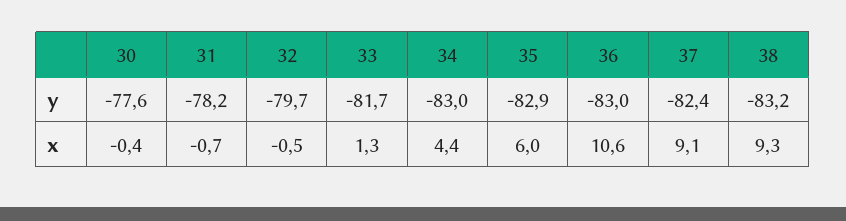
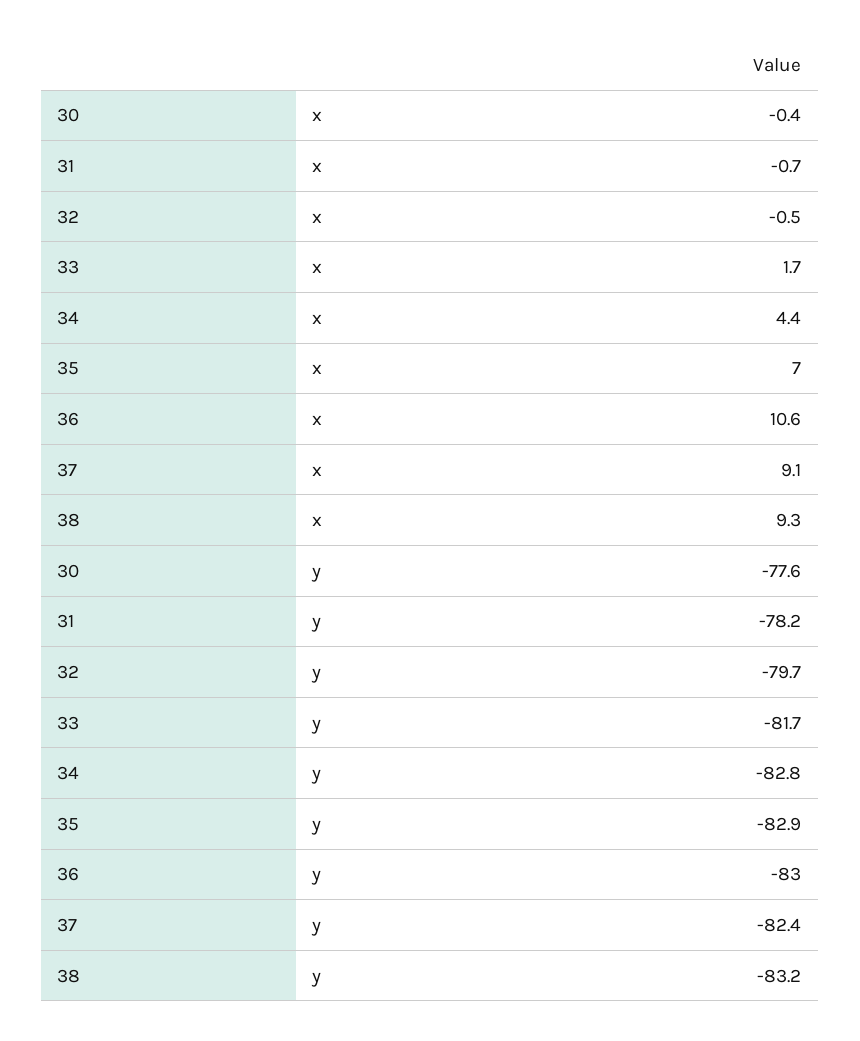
  {
    "30": {
      "y": -77.6,
      "x": -0.4
    },
    "31": {
      "y": -78.2,
      "x": -0.7
    },
    "32": {
      "y": -79.7,
      "x": -0.5
    },
    "33": {
      "y": -81.7,
-     "x": 1.3
+     "x": 1.7
    },
    "34": {
-     "y": -83,
+     "y": -82.8,
      "x": 4.4
    },
    "35": {
      "y": -82.9,
-     "x": 6
+     "x": 7
    },
    "36": {
      "y": -83,
      "x": 10.6
    },
    "37": {
      "y": -82.4,
      "x": 9.1
    },
    "38": {
      "y": -83.2,
      "x": 9.3
    }
  }

